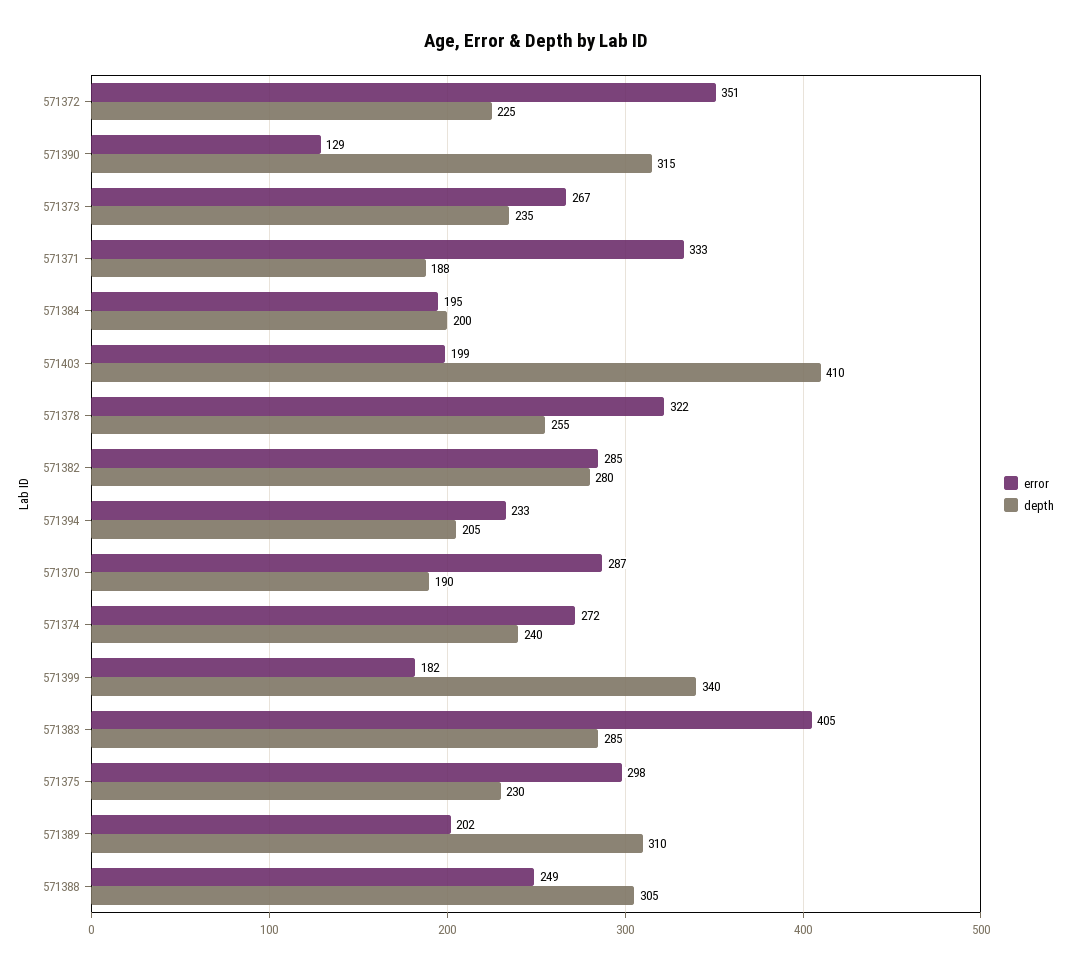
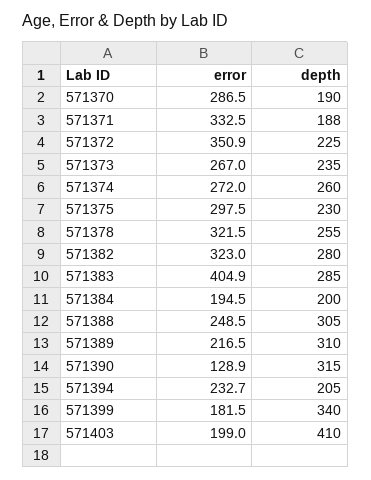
  {
    "error": {
      "571372": 350.9,
      "571390": 128.9,
      "571373": 267,
      "571371": 332.5,
      "571384": 194.5,
      "571403": 199,
      "571378": 321.5,
-     "571382": 285,
+     "571382": 323,
      "571394": 232.7,
      "571370": 286.5,
      "571374": 272,
      "571399": 181.5,
      "571383": 404.9,
      "571375": 297.5,
-     "571389": 202,
+     "571389": 216.5,
      "571388": 248.5
    },
    "depth": {
      "571372": 225,
      "571390": 315,
      "571373": 235,
      "571371": 188,
      "571384": 200,
      "571403": 410,
      "571378": 255,
      "571382": 280,
      "571394": 205,
      "571370": 190,
-     "571374": 240,
+     "571374": 260,
      "571399": 340,
      "571383": 285,
      "571375": 230,
      "571389": 310,
      "571388": 305
    }
  }

